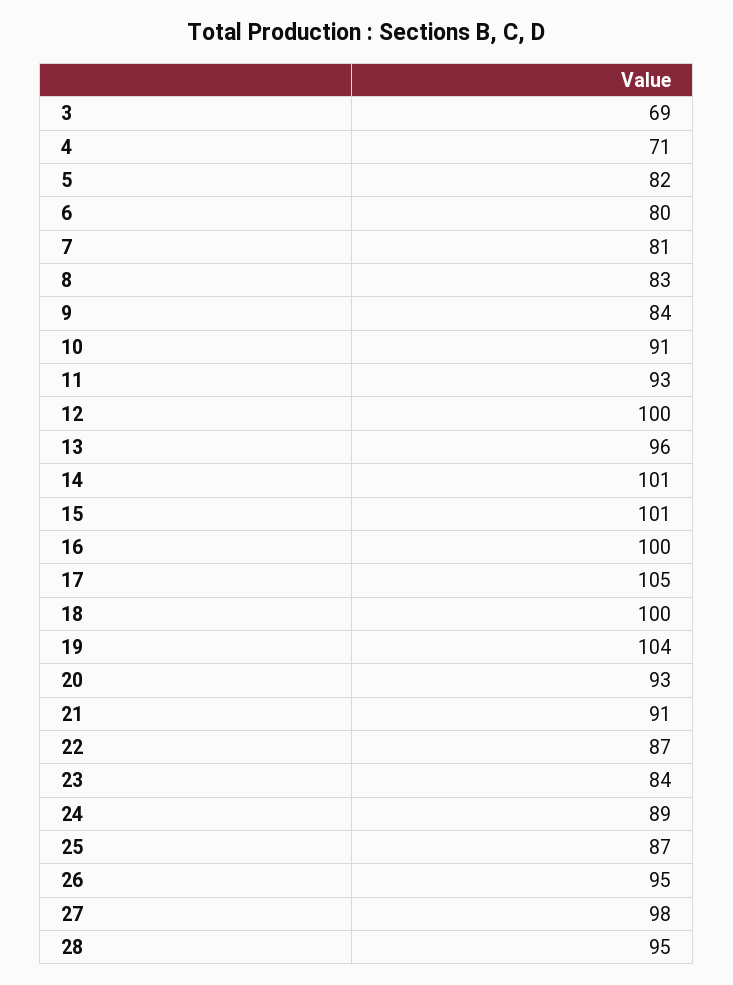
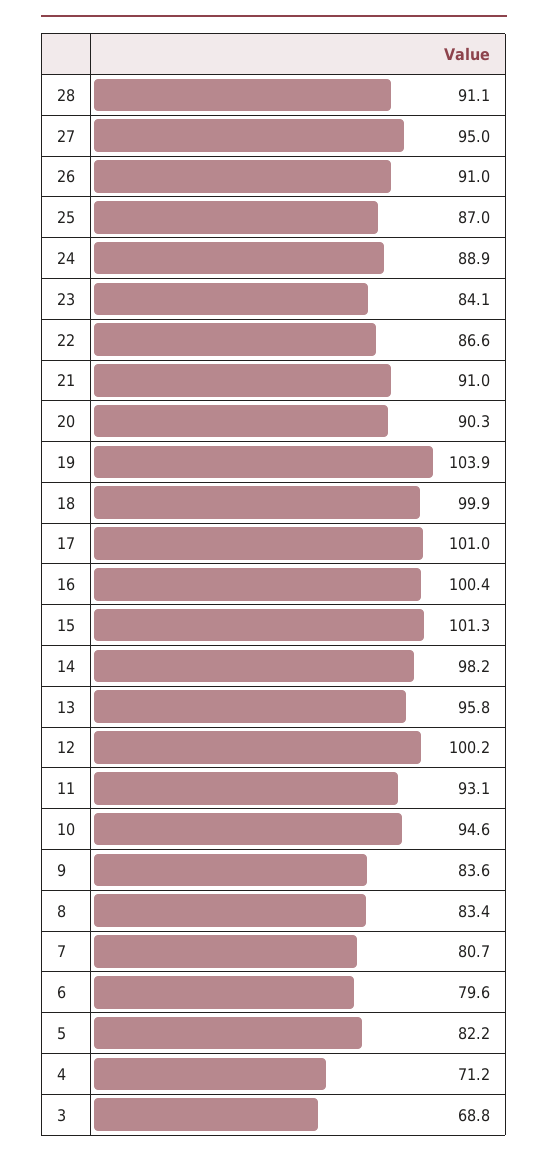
  {
    "3": 68.8,
    "4": 71.2,
    "5": 82.2,
    "6": 79.6,
    "7": 80.7,
    "8": 83.4,
    "9": 83.6,
-   "10": 91,
+   "10": 94.6,
    "11": 93.1,
    "12": 100.2,
    "13": 95.8,
-   "14": 101,
+   "14": 98.2,
    "15": 101.3,
    "16": 100.4,
-   "17": 105,
+   "17": 101,
    "18": 99.9,
    "19": 103.9,
-   "20": 93,
+   "20": 90.3,
    "21": 91,
    "22": 86.6,
    "23": 84.1,
    "24": 88.9,
    "25": 87,
-   "26": 95,
+   "26": 91,
-   "27": 98,
+   "27": 95,
-   "28": 95
+   "28": 91.1
  }

